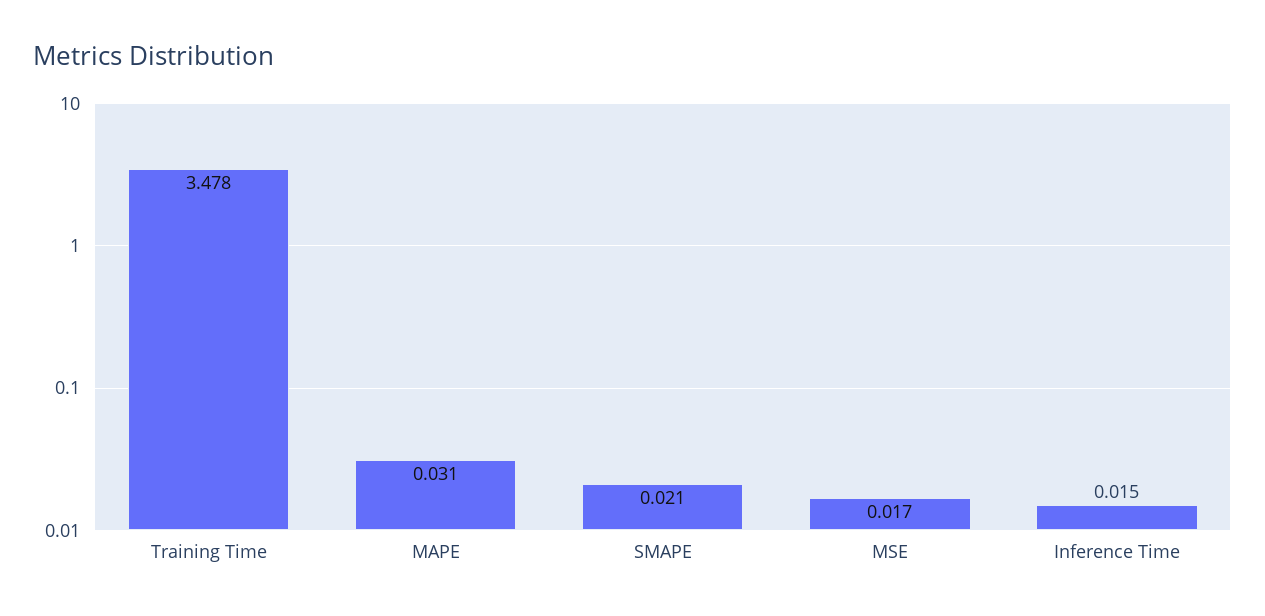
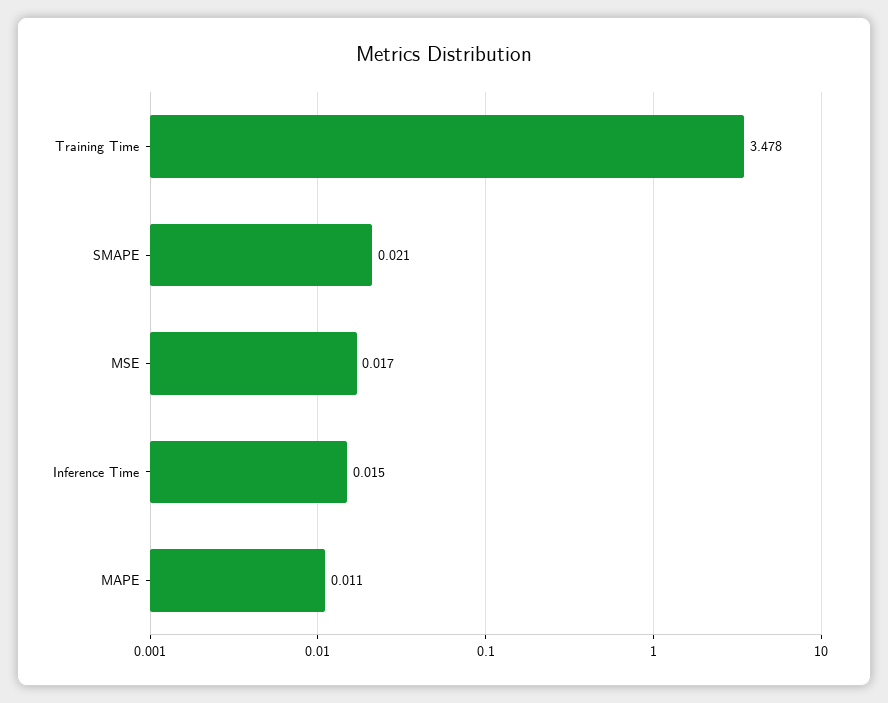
  {
    "Training Time": 3.478,
-   "MAPE": 0.031,
+   "MAPE": 0.011,
    "SMAPE": 0.021,
    "MSE": 0.017,
    "Inference Time": 0.015
  }

